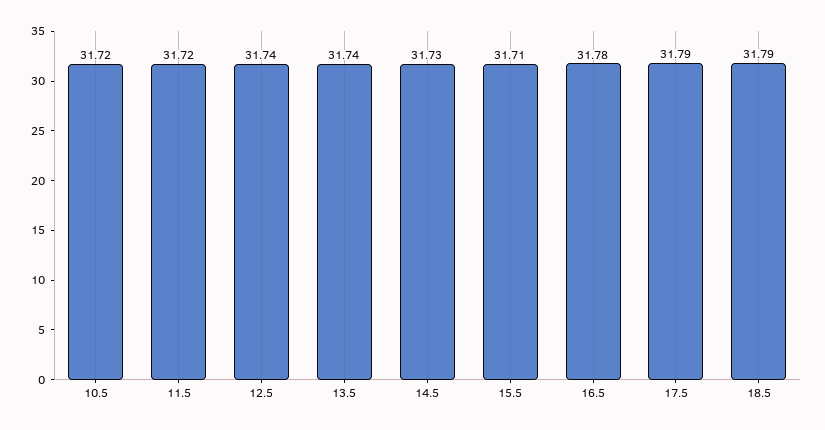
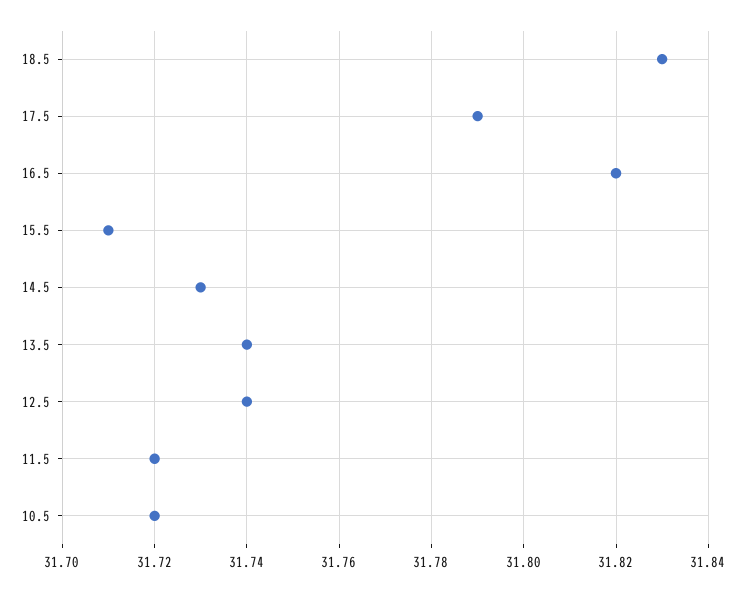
  {
    "10.5": 31.72,
    "11.5": 31.72,
    "12.5": 31.74,
    "13.5": 31.74,
    "14.5": 31.73,
    "15.5": 31.71,
-   "16.5": 31.78,
+   "16.5": 31.82,
    "17.5": 31.79,
-   "18.5": 31.79
+   "18.5": 31.83
  }

